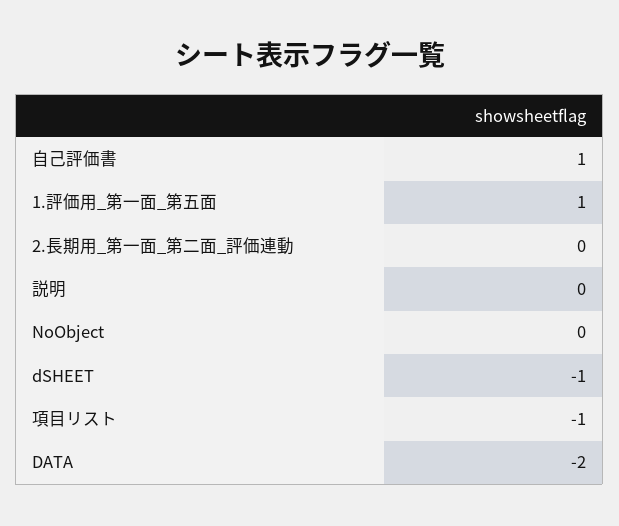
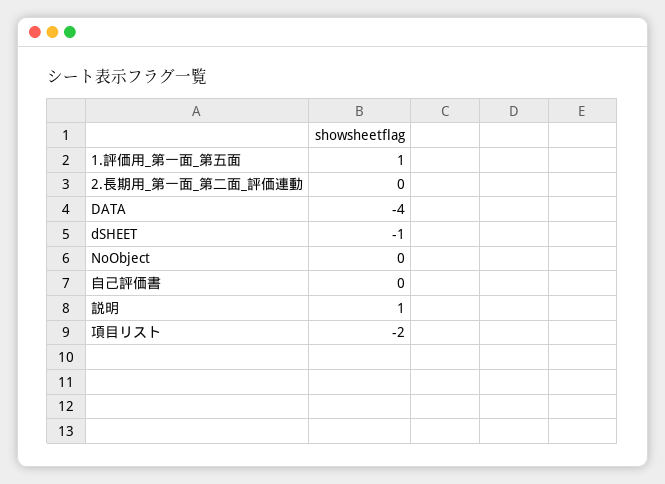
  {
-   "自己評価書": 1,
+   "自己評価書": 0,
    "1.評価用_第一面_第五面": 1,
    "2.長期用_第一面_第二面_評価連動": 0,
-   "説明": 0,
+   "説明": 1,
    "NoObject": 0,
    "dSHEET": -1,
-   "項目リスト": -1,
+   "項目リスト": -2,
-   "DATA": -2
+   "DATA": -4
  }

